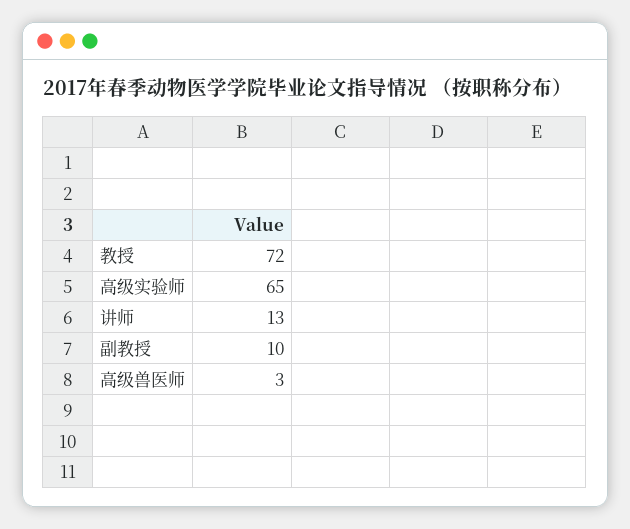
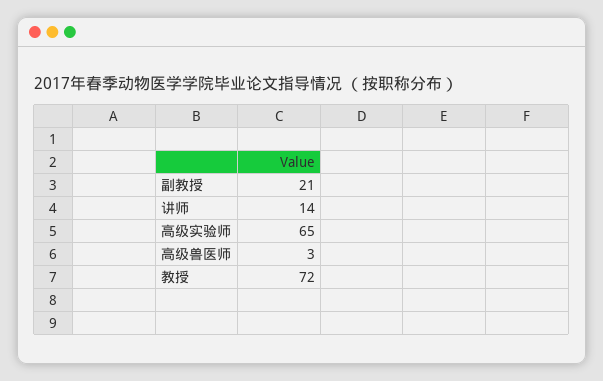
  {
    "教授": 72,
    "高级实验师": 65,
-   "讲师": 13,
+   "讲师": 14,
-   "副教授": 10,
+   "副教授": 21,
    "高级兽医师": 3
  }

